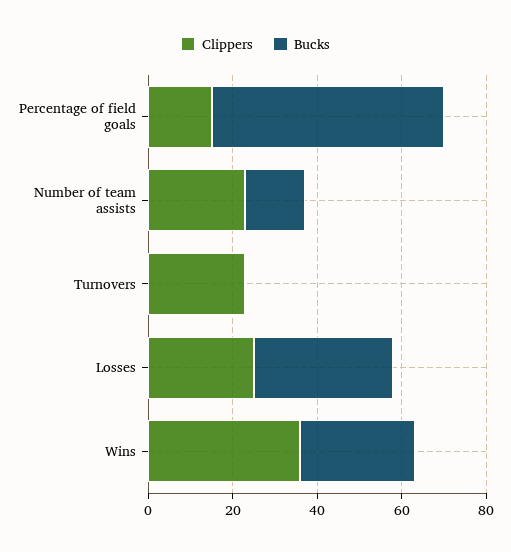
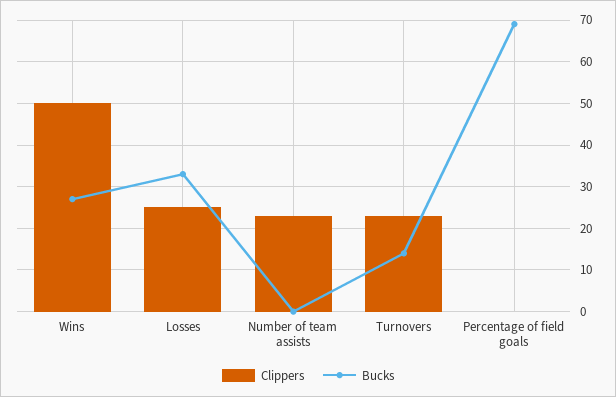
  {
    "Clippers": {
-     "Percentage of field goals": 15,
+     "Percentage of field goals": 0,
      "Number of team assists": 25,
      "Turnovers": 25,
      "Losses": 25,
-     "Wins": 35
+     "Wins": 50
    },
    "Bucks": {
-     "Percentage of field goals": 55,
+     "Percentage of field goals": 70,
-     "Number of team assists": 15,
+     "Number of team assists": 0,
-     "Turnovers": 0,
+     "Turnovers": 15,
      "Losses": 35,
      "Wins": 25
    }
  }

